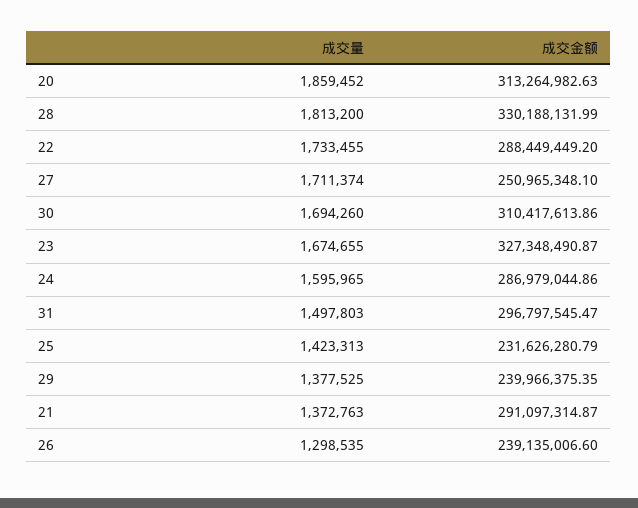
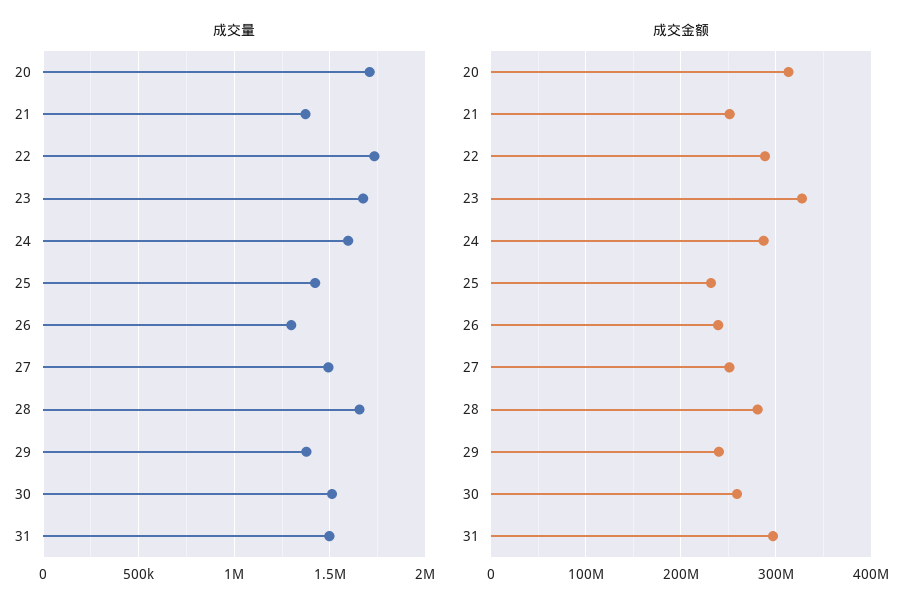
  {
    "成交量": {
-     "20": 1859452,
+     "20": 1700000,
-     "28": 1813200,
+     "28": 1650000,
      "22": 1733455,
-     "27": 1711374,
+     "27": 1500000,
-     "30": 1694260,
+     "30": 1500000,
      "23": 1674655,
      "24": 1595965,
      "31": 1497803,
      "25": 1423313,
      "29": 1377525,
      "21": 1372763,
      "26": 1298535
    },
    "成交金额": {
      "20": 313264982.63,
-     "28": 330188131.99,
+     "28": 280000000,
      "22": 288449449.2,
      "27": 250965348.1,
-     "30": 310417613.86,
+     "30": 260000000,
      "23": 327348490.87,
      "24": 286979044.86,
      "31": 296797545.47,
      "25": 231626280.79,
      "29": 239966375.35,
-     "21": 291097314.87,
+     "21": 250000000,
      "26": 239135006.6
    }
  }

